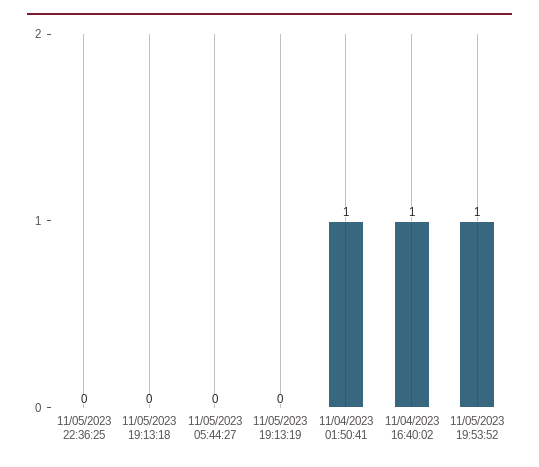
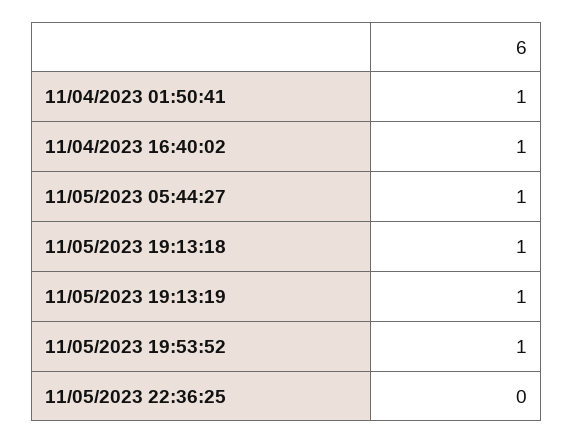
  {
    "11/05/2023 22:36:25": 0,
-   "11/05/2023 19:13:18": 0,
+   "11/05/2023 19:13:18": 1,
-   "11/05/2023 05:44:27": 0,
+   "11/05/2023 05:44:27": 1,
-   "11/05/2023 19:13:19": 0,
+   "11/05/2023 19:13:19": 1,
    "11/04/2023 01:50:41": 1,
    "11/04/2023 16:40:02": 1,
    "11/05/2023 19:53:52": 1
  }

